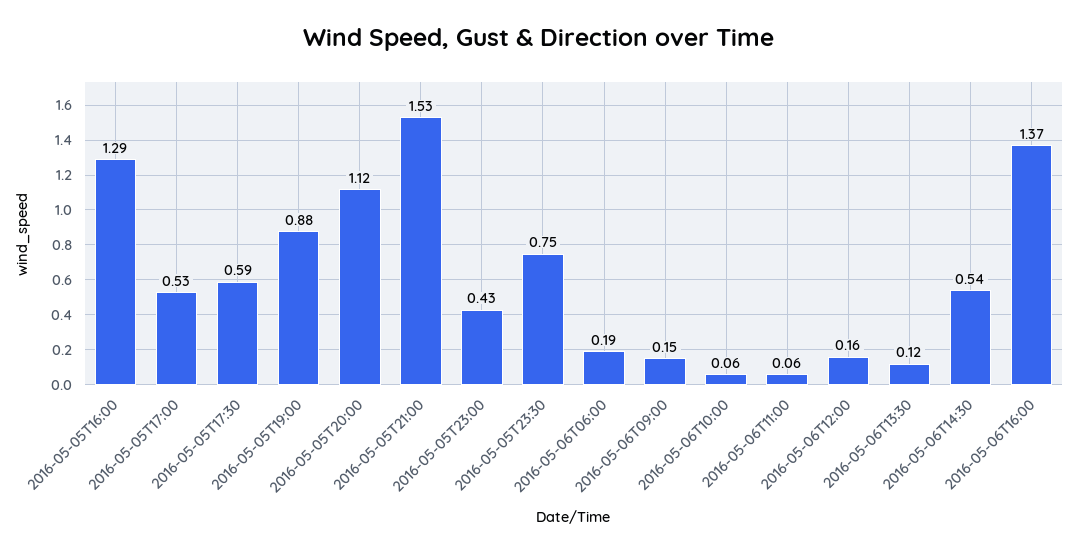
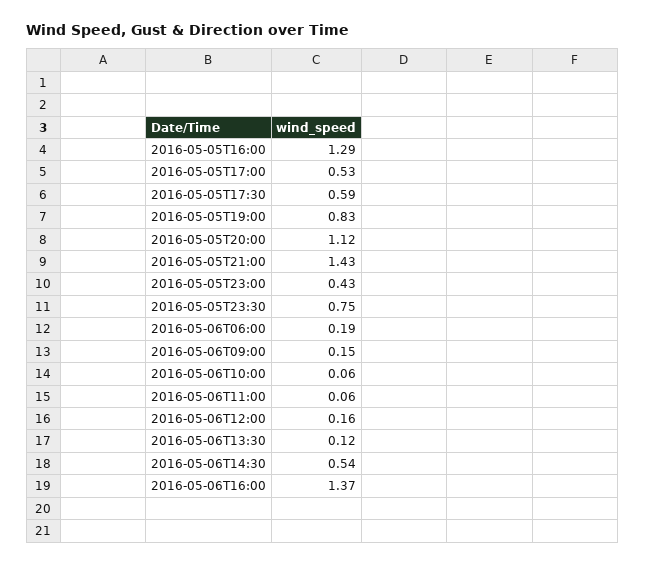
  {
    "2016-05-05T16:00": 1.29,
    "2016-05-05T17:00": 0.53,
    "2016-05-05T17:30": 0.59,
-   "2016-05-05T19:00": 0.88,
+   "2016-05-05T19:00": 0.83,
    "2016-05-05T20:00": 1.12,
-   "2016-05-05T21:00": 1.53,
+   "2016-05-05T21:00": 1.43,
    "2016-05-05T23:00": 0.43,
    "2016-05-05T23:30": 0.75,
    "2016-05-06T06:00": 0.19,
    "2016-05-06T09:00": 0.15,
    "2016-05-06T10:00": 0.06,
    "2016-05-06T11:00": 0.06,
    "2016-05-06T12:00": 0.16,
    "2016-05-06T13:30": 0.12,
    "2016-05-06T14:30": 0.54,
    "2016-05-06T16:00": 1.37
  }

